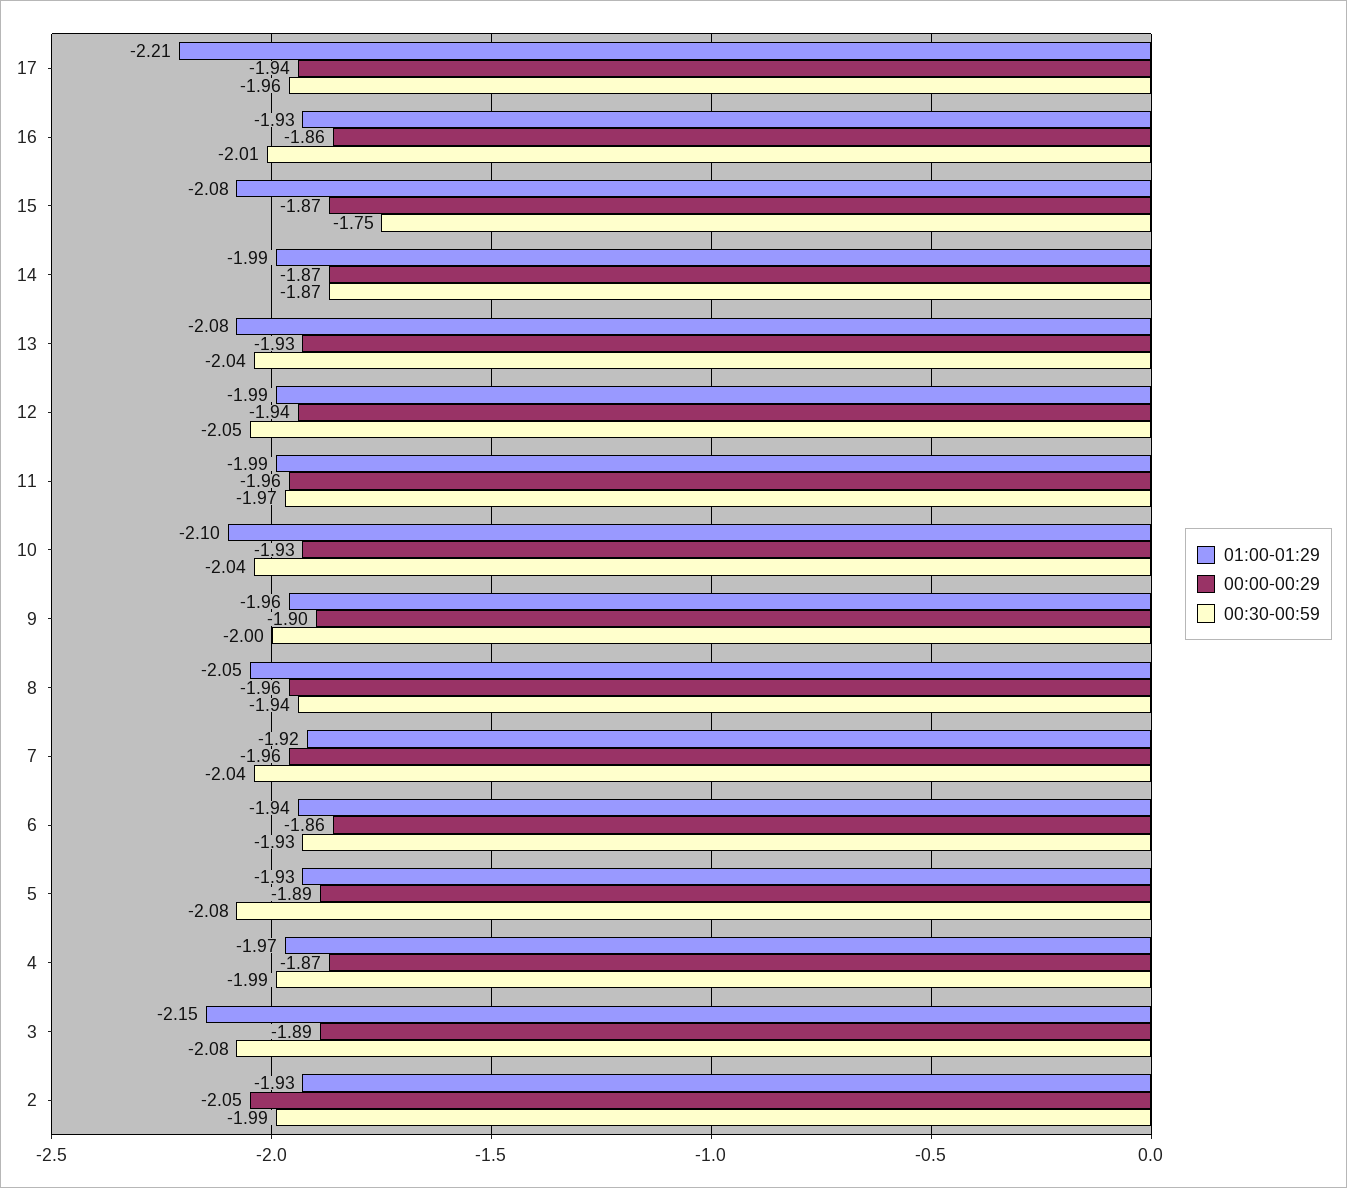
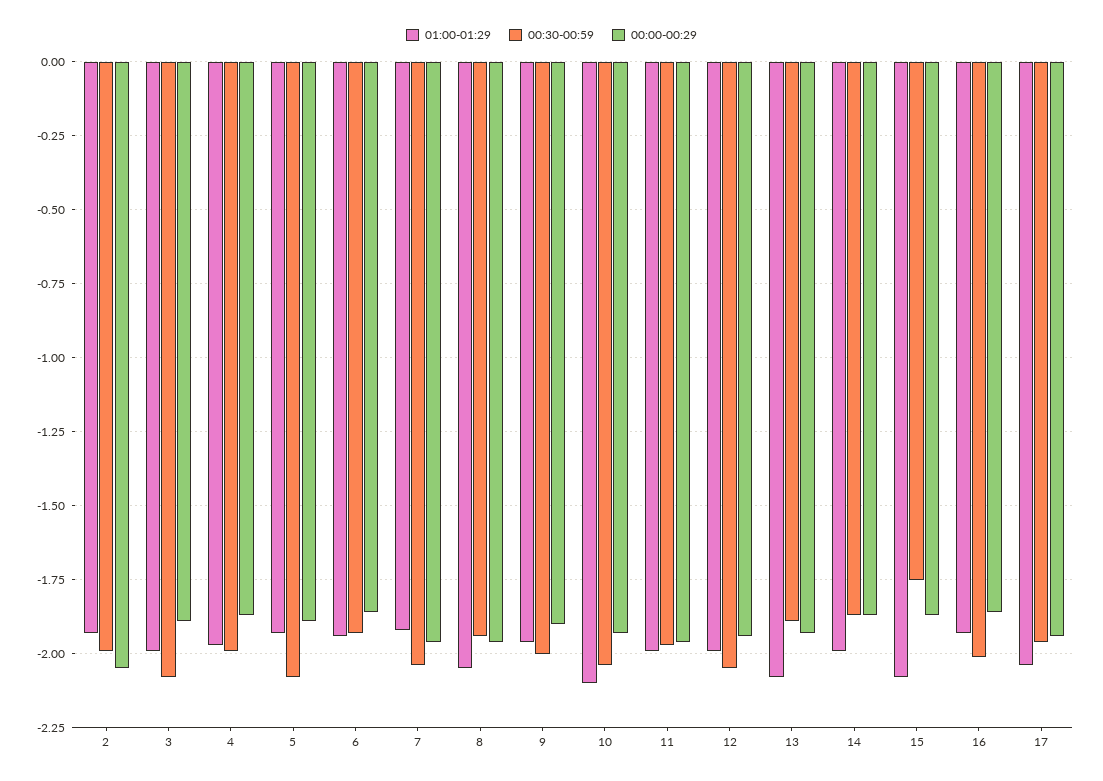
  {
    "01:00-01:29": {
-     "17": -2.21,
+     "17": -2.05,
      "16": -1.93,
      "15": -2.08,
      "14": -1.99,
      "13": -2.08,
      "12": -1.99,
      "11": -1.99,
      "10": -2.1,
      "9": -1.96,
      "8": -2.05,
      "7": -1.92,
      "6": -1.94,
      "5": -1.93,
      "4": -1.97,
-     "3": -2.15,
+     "3": -2,
      "2": -1.93
    },
    "00:00-00:29": {
      "17": -1.94,
      "16": -1.86,
      "15": -1.87,
      "14": -1.87,
      "13": -1.93,
      "12": -1.94,
      "11": -1.96,
      "10": -1.93,
      "9": -1.9,
      "8": -1.96,
      "7": -1.96,
      "6": -1.86,
      "5": -1.89,
      "4": -1.87,
      "3": -1.89,
      "2": -2.05
    },
    "00:30-00:59": {
      "17": -1.96,
      "16": -2.01,
      "15": -1.75,
      "14": -1.87,
-     "13": -2.04,
+     "13": -1.9,
      "12": -2.05,
      "11": -1.97,
      "10": -2.04,
      "9": -2,
      "8": -1.94,
      "7": -2.04,
      "6": -1.93,
      "5": -2.08,
      "4": -1.99,
      "3": -2.08,
      "2": -1.99
    }
  }

